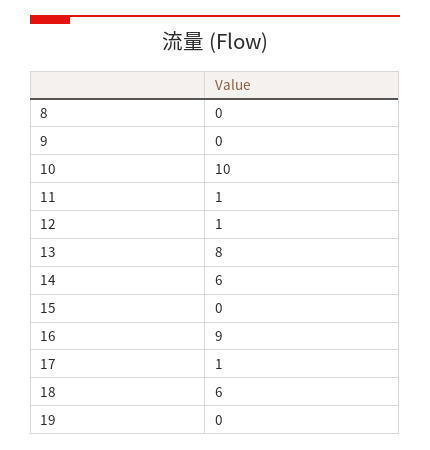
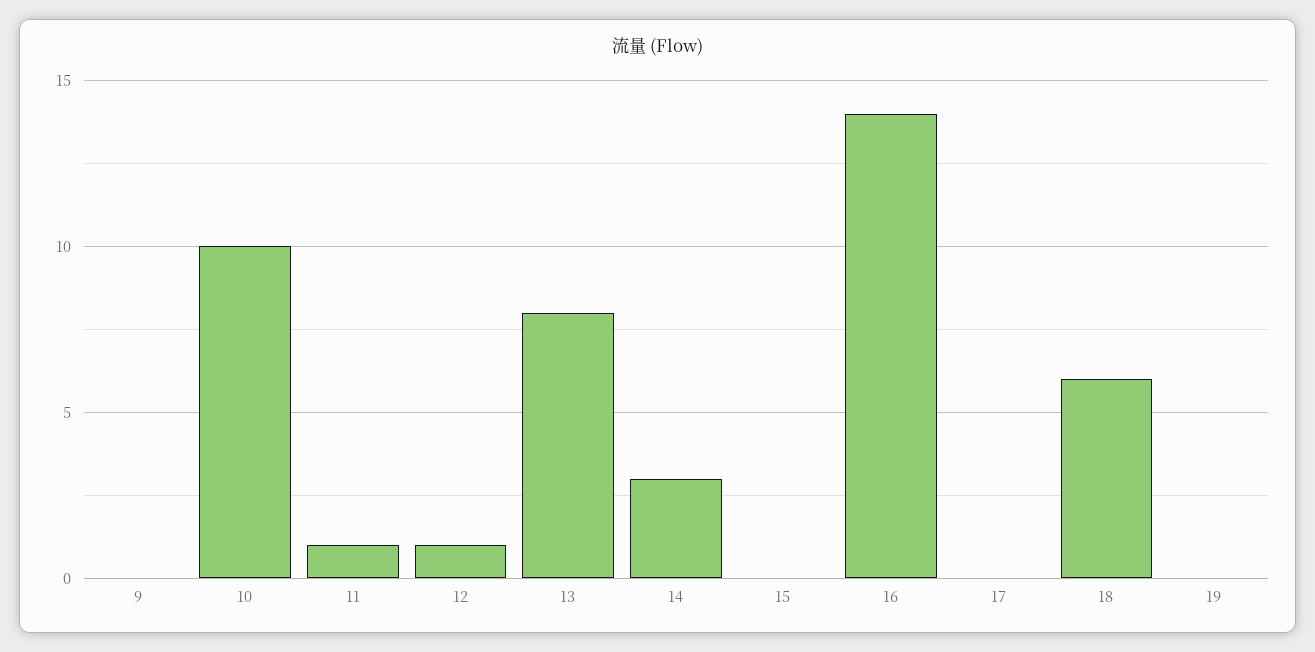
  {
-   "8": 0,
    "9": 0,
    "10": 10,
    "11": 1,
    "12": 1,
    "13": 8,
-   "14": 6,
+   "14": 3,
    "15": 0,
-   "16": 9,
+   "16": 14,
-   "17": 1,
+   "17": 0,
    "18": 6,
    "19": 0
  }

